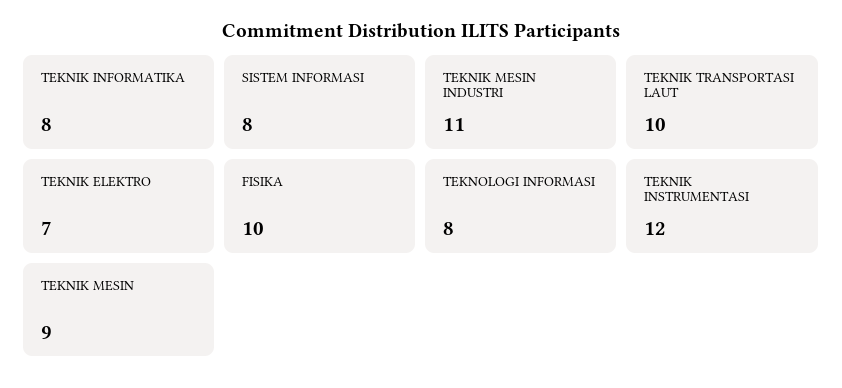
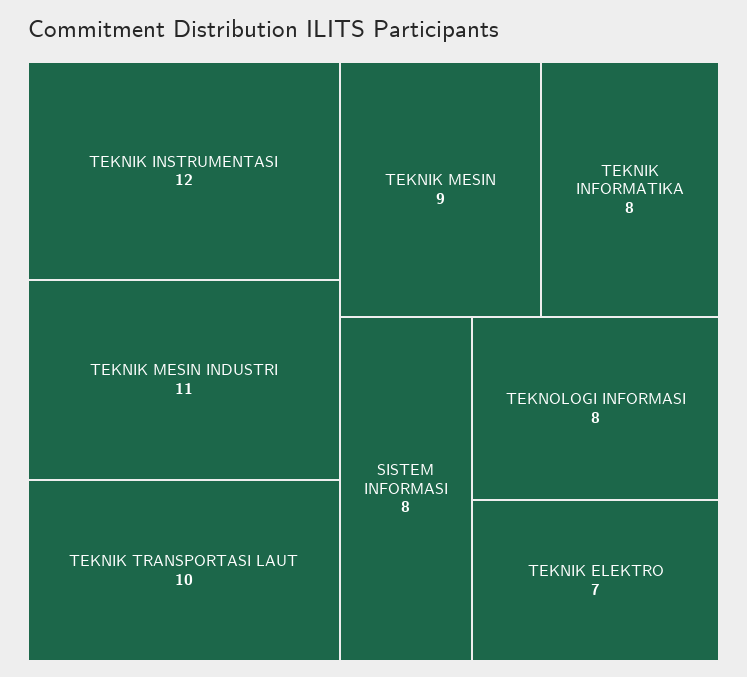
  {
    "TEKNIK INFORMATIKA": 8,
    "SISTEM INFORMASI": 8,
    "TEKNIK MESIN INDUSTRI": 11,
    "TEKNIK TRANSPORTASI LAUT": 10,
    "TEKNIK ELEKTRO": 7,
-   "FISIKA": 10,
    "TEKNOLOGI INFORMASI": 8,
    "TEKNIK INSTRUMENTASI": 12,
    "TEKNIK MESIN": 9
  }

